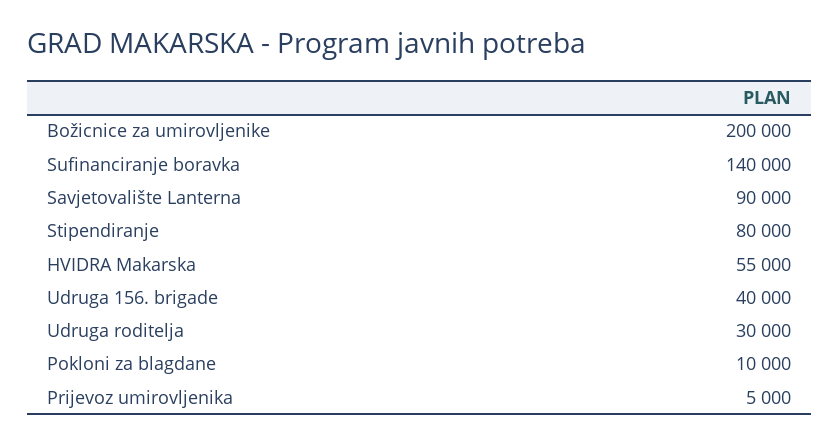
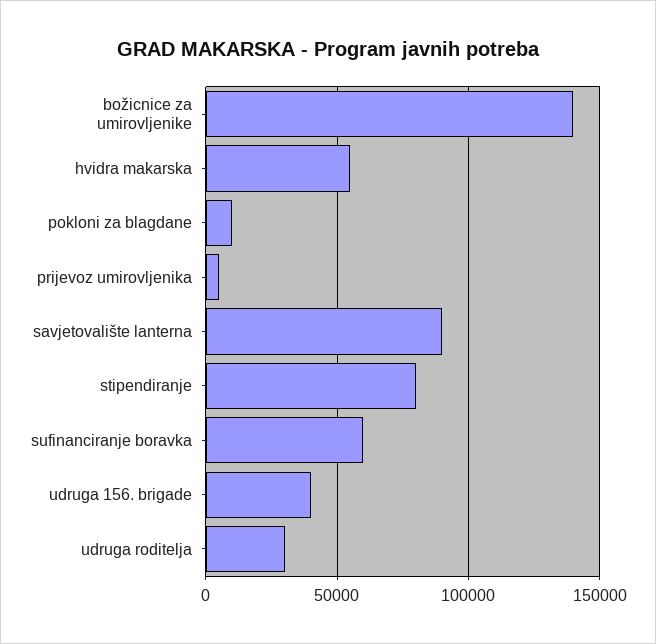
  {
-   "Božicnice za umirovljenike": 200000,
+   "Božicnice za umirovljenike": 140000,
-   "Sufinanciranje boravka": 140000,
+   "Sufinanciranje boravka": 60000,
    "Savjetovalište Lanterna": 90000,
    "Stipendiranje": 80000,
    "HVIDRA Makarska": 55000,
    "Udruga 156. brigade": 40000,
    "Udruga roditelja": 30000,
    "Pokloni za blagdane": 10000,
    "Prijevoz umirovljenika": 5000
  }

